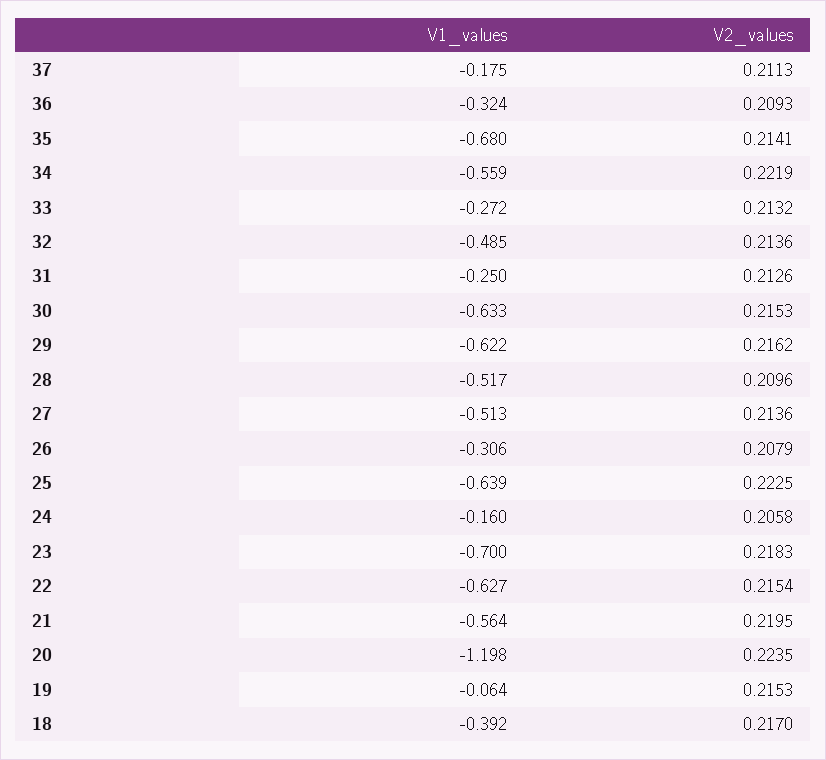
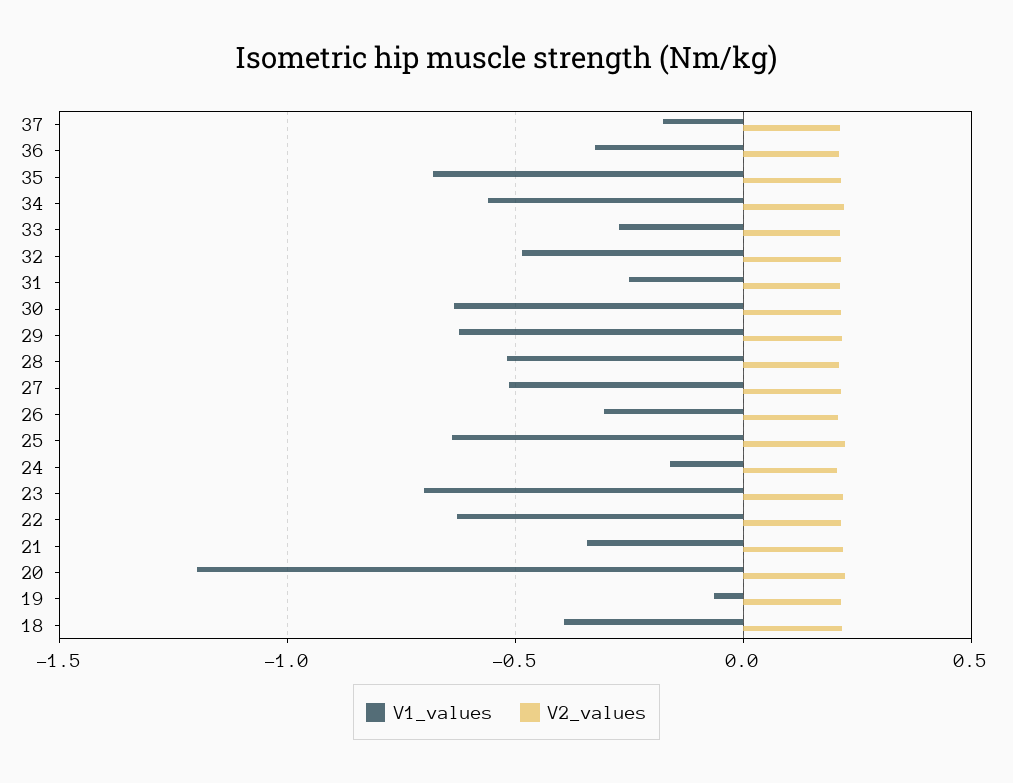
  {
    "V1_values": {
      "37": -0.175,
      "36": -0.324,
      "35": -0.68,
      "34": -0.559,
      "33": -0.272,
      "32": -0.485,
      "31": -0.25,
      "30": -0.633,
      "29": -0.622,
      "28": -0.517,
      "27": -0.513,
      "26": -0.306,
      "25": -0.639,
      "24": -0.16,
      "23": -0.7,
      "22": -0.627,
-     "21": -0.564,
+     "21": -0.35,
      "20": -1.198,
      "19": -0.064,
      "18": -0.392
    },
    "V2_values": {
      "37": 0.2113,
      "36": 0.2093,
      "35": 0.2141,
      "34": 0.2219,
      "33": 0.2132,
      "32": 0.2136,
      "31": 0.2126,
      "30": 0.2153,
      "29": 0.2162,
      "28": 0.2096,
      "27": 0.2136,
      "26": 0.2079,
      "25": 0.2225,
      "24": 0.2058,
      "23": 0.2183,
      "22": 0.2154,
      "21": 0.2195,
      "20": 0.2235,
      "19": 0.2153,
      "18": 0.217
    }
  }

